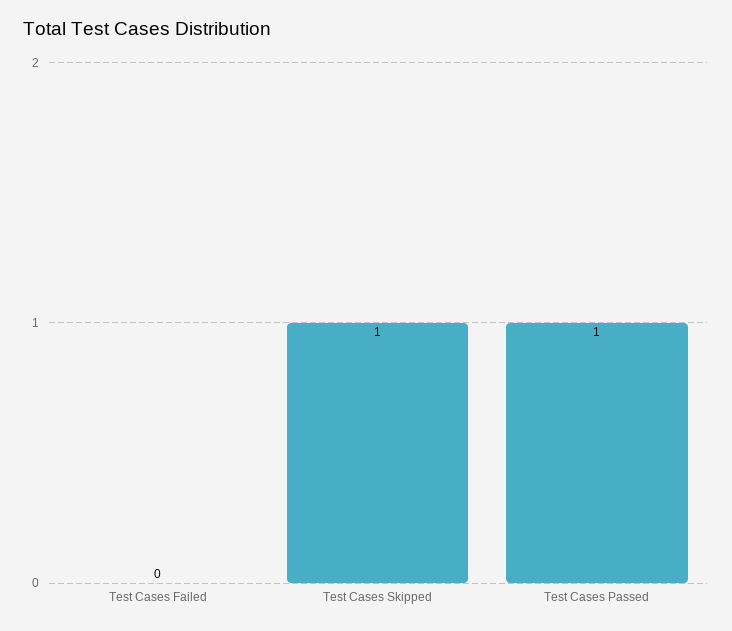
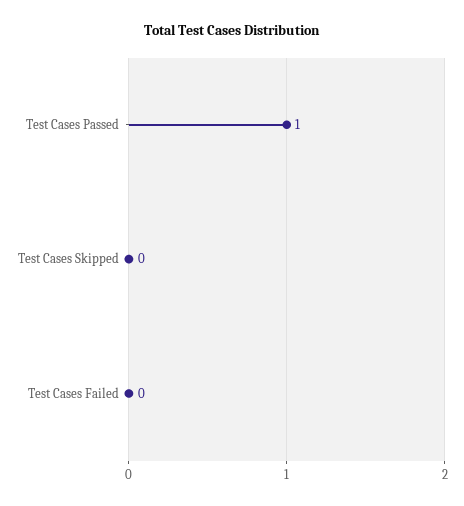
  {
    "Test Cases Failed": 0,
-   "Test Cases Skipped": 1,
+   "Test Cases Skipped": 0,
    "Test Cases Passed": 1
  }

